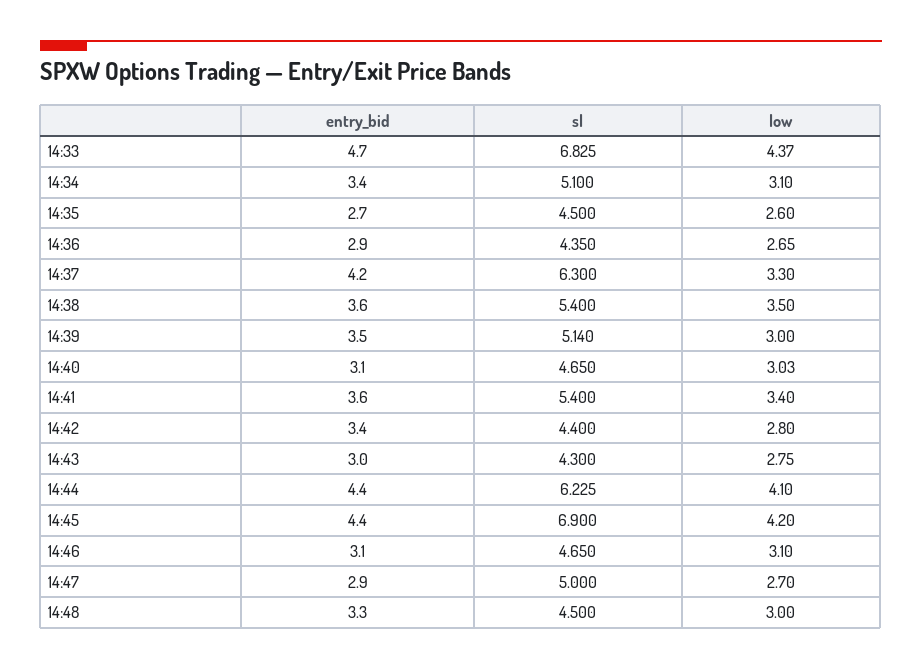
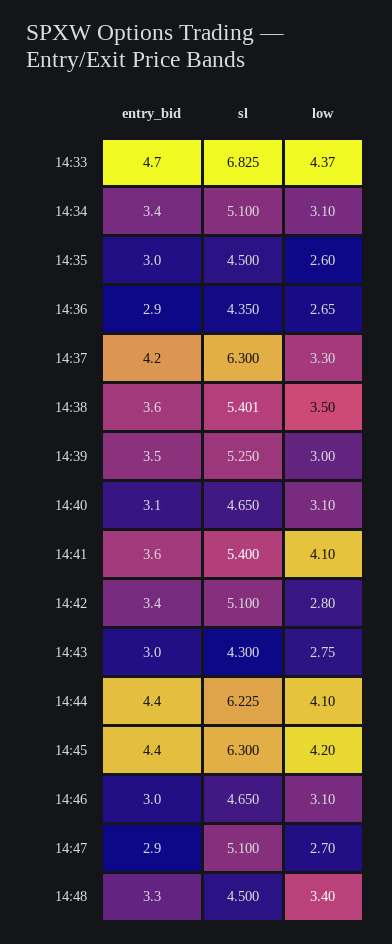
  {
    "entry_bid": {
      "14:33": 4.7,
      "14:34": 3.4,
-     "14:35": 2.7,
+     "14:35": 3,
      "14:36": 2.9,
      "14:37": 4.2,
      "14:38": 3.6,
      "14:39": 3.5,
      "14:40": 3.1,
      "14:41": 3.6,
      "14:42": 3.4,
      "14:43": 3,
      "14:44": 4.4,
      "14:45": 4.4,
-     "14:46": 3.1,
+     "14:46": 3,
      "14:47": 2.9,
      "14:48": 3.3
    },
    "sl": {
      "14:33": 6.825,
      "14:34": 5.1,
      "14:35": 4.5,
      "14:36": 4.35,
      "14:37": 6.3,
-     "14:38": 5.4,
+     "14:38": 5.401,
-     "14:39": 5.14,
+     "14:39": 5.25,
      "14:40": 4.65,
      "14:41": 5.4,
-     "14:42": 4.4,
+     "14:42": 5.1,
      "14:43": 4.3,
      "14:44": 6.225,
-     "14:45": 6.9,
+     "14:45": 6.3,
      "14:46": 4.65,
-     "14:47": 5,
+     "14:47": 5.1,
      "14:48": 4.5
    },
    "low": {
      "14:33": 4.37,
      "14:34": 3.1,
      "14:35": 2.6,
      "14:36": 2.65,
      "14:37": 3.3,
      "14:38": 3.5,
      "14:39": 3,
-     "14:40": 3.03,
+     "14:40": 3.1,
-     "14:41": 3.4,
+     "14:41": 4.1,
      "14:42": 2.8,
      "14:43": 2.75,
      "14:44": 4.1,
      "14:45": 4.2,
      "14:46": 3.1,
      "14:47": 2.7,
-     "14:48": 3
+     "14:48": 3.4
    }
  }

